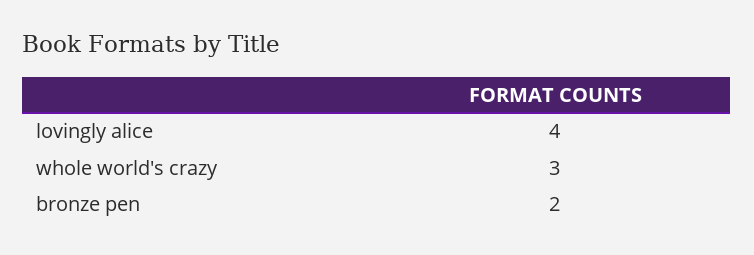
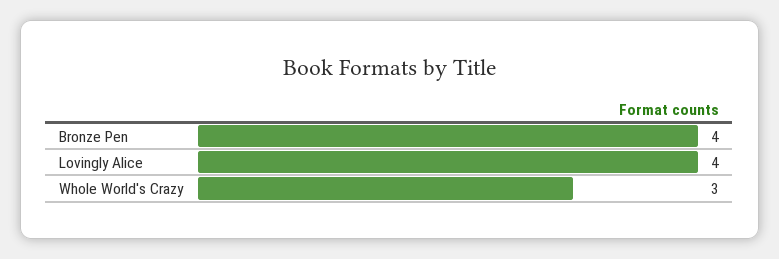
  {
    "lovingly alice": 4,
    "whole world's crazy": 3,
-   "bronze pen": 2
+   "bronze pen": 4
  }

